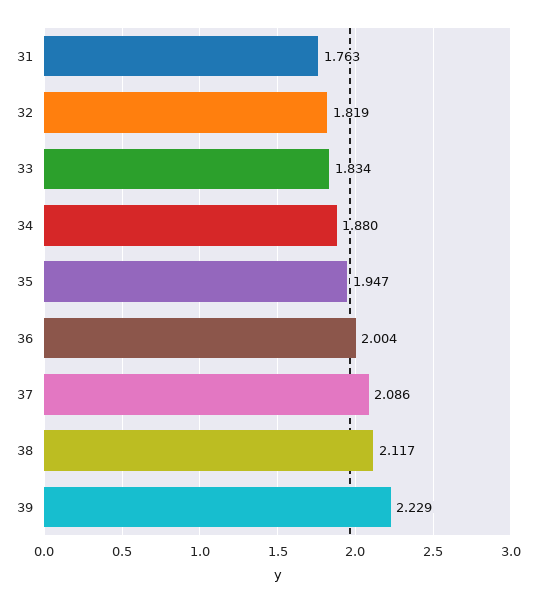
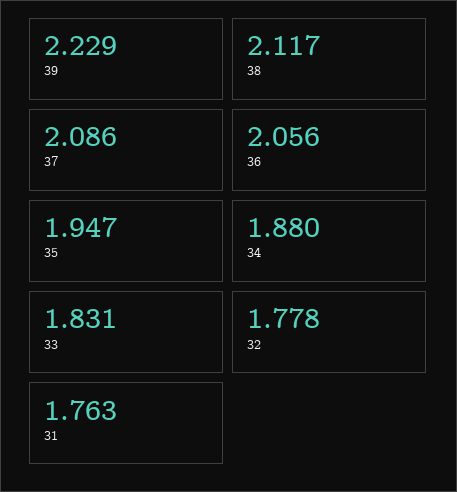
  {
    "31": 1.763,
-   "32": 1.819,
+   "32": 1.778,
-   "33": 1.834,
+   "33": 1.831,
    "34": 1.88,
    "35": 1.947,
-   "36": 2.004,
+   "36": 2.056,
    "37": 2.086,
    "38": 2.117,
    "39": 2.229
  }

